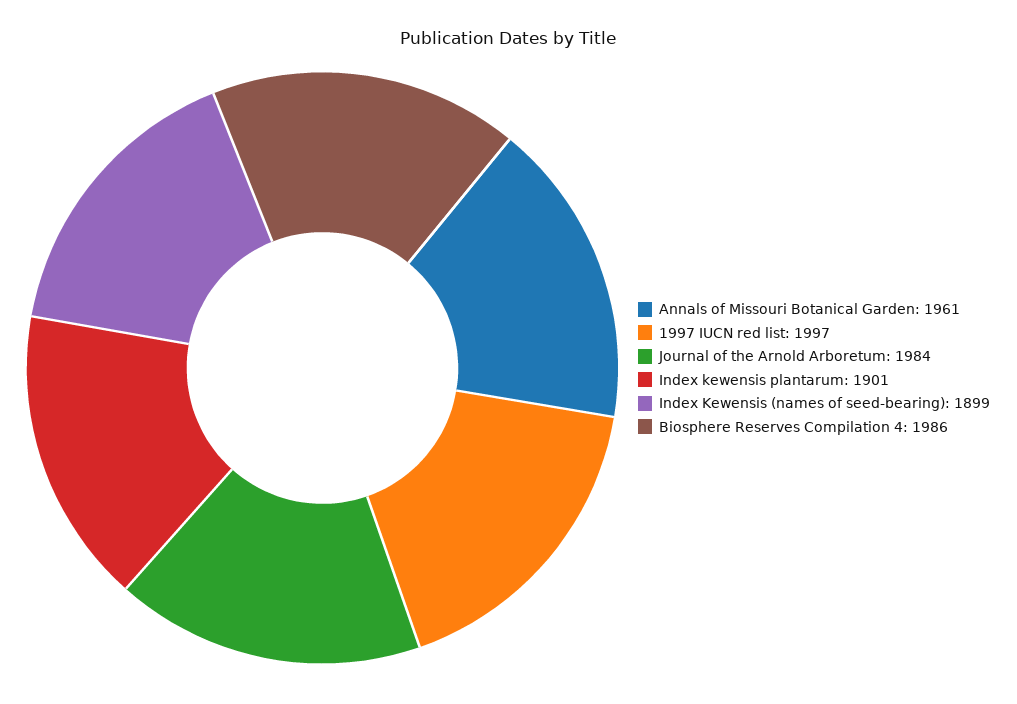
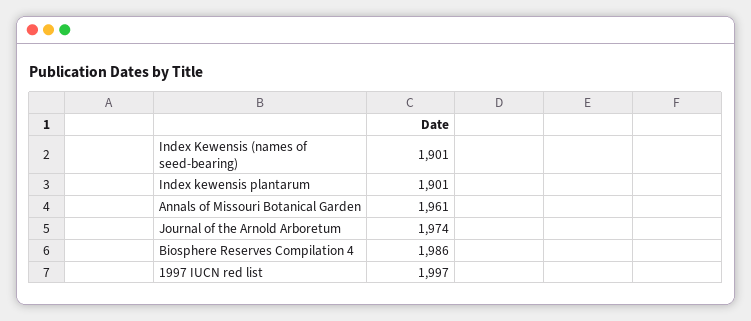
  {
    "Annals of Missouri Botanical Garden": 1961,
    "1997 IUCN red list": 1997,
-   "Journal of the Arnold Arboretum": 1984,
+   "Journal of the Arnold Arboretum": 1974,
    "Index kewensis plantarum": 1901,
-   "Index Kewensis (names of seed-bearing)": 1899,
+   "Index Kewensis (names of seed-bearing)": 1901,
    "Biosphere Reserves Compilation 4": 1986
  }

